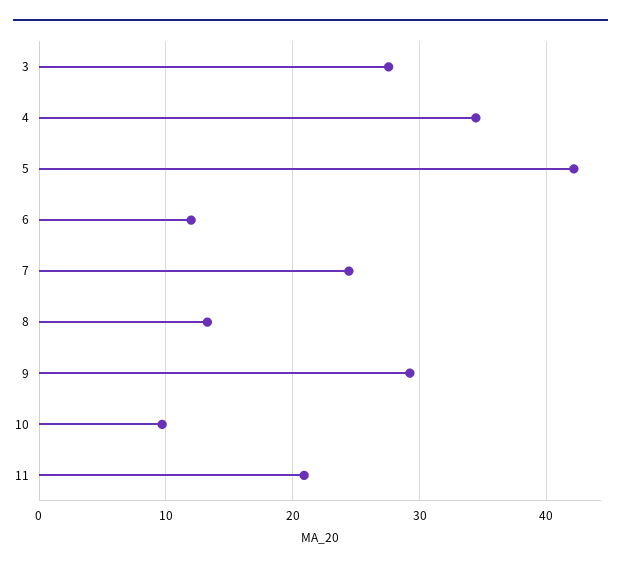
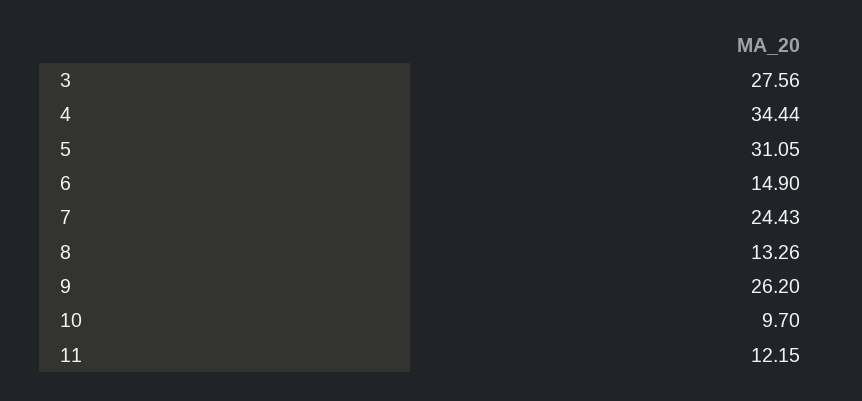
  {
    "3": 27.56,
    "4": 34.44,
-   "5": 42,
+   "5": 31.05,
-   "6": 12,
+   "6": 14.9,
    "7": 24.43,
    "8": 13.26,
-   "9": 29,
+   "9": 26.2,
    "10": 9.7,
-   "11": 21
+   "11": 12.15
  }

